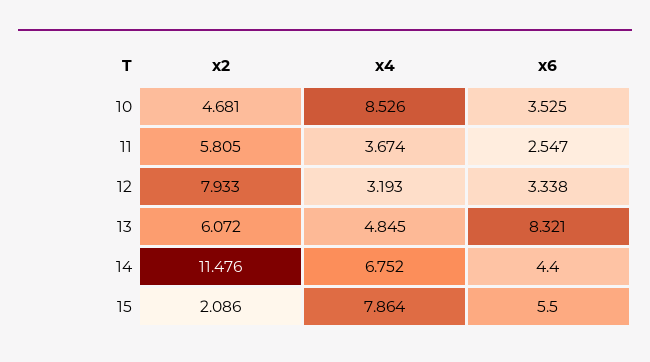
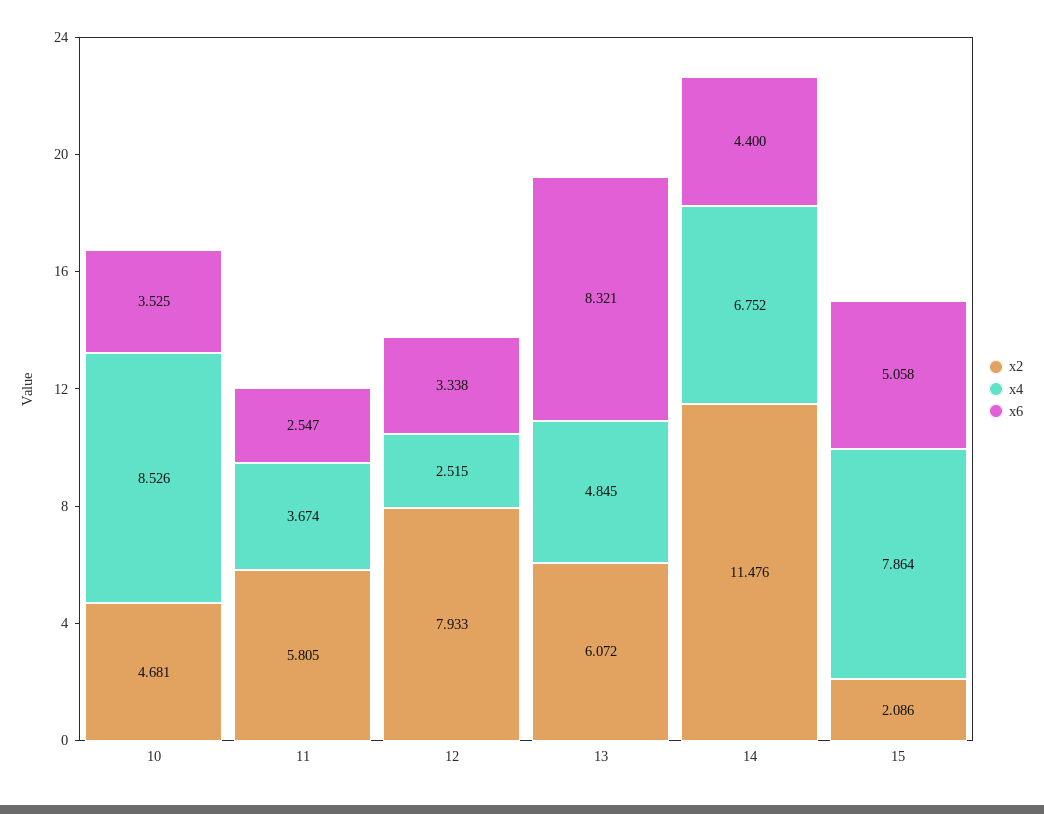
  {
    "x2": {
      "10": 4.681,
      "11": 5.805,
      "12": 7.933,
      "13": 6.072,
      "14": 11.476,
      "15": 2.086
    },
    "x4": {
      "10": 8.526,
      "11": 3.674,
-     "12": 3.193,
+     "12": 2.515,
      "13": 4.845,
      "14": 6.752,
      "15": 7.864
    },
    "x6": {
      "10": 3.525,
      "11": 2.547,
      "12": 3.338,
      "13": 8.321,
      "14": 4.4,
-     "15": 5.5
+     "15": 5.058
    }
  }

